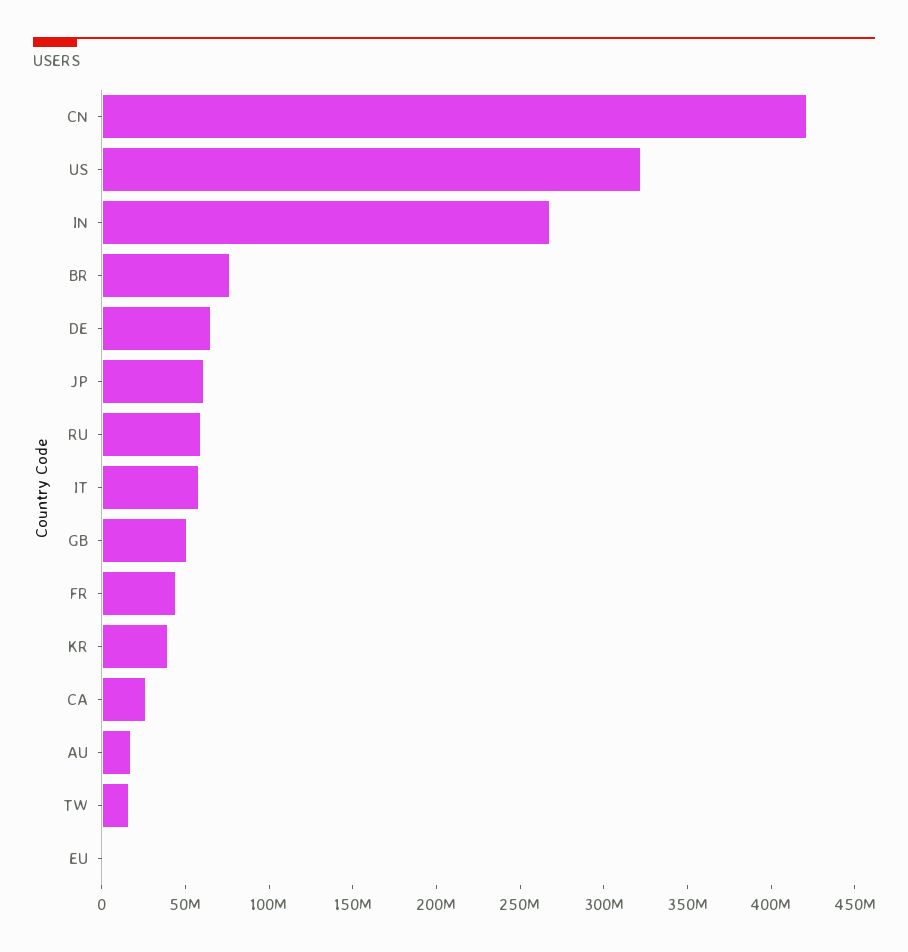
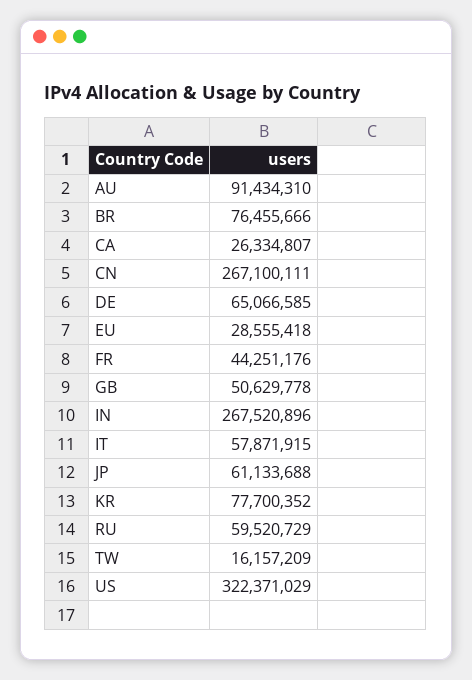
  {
-   "CN": 420000000,
+   "CN": 267100111,
    "US": 322371029,
    "IN": 267520896,
    "BR": 76455666,
    "DE": 65066585,
    "JP": 61133688,
    "RU": 59520729,
    "IT": 57871915,
    "GB": 50629778,
    "FR": 44251176,
-   "KR": 40000000,
+   "KR": 77700352,
    "CA": 26334807,
-   "AU": 20000000,
+   "AU": 91434310,
    "TW": 16157209,
-   "EU": 0
+   "EU": 28555418
  }

